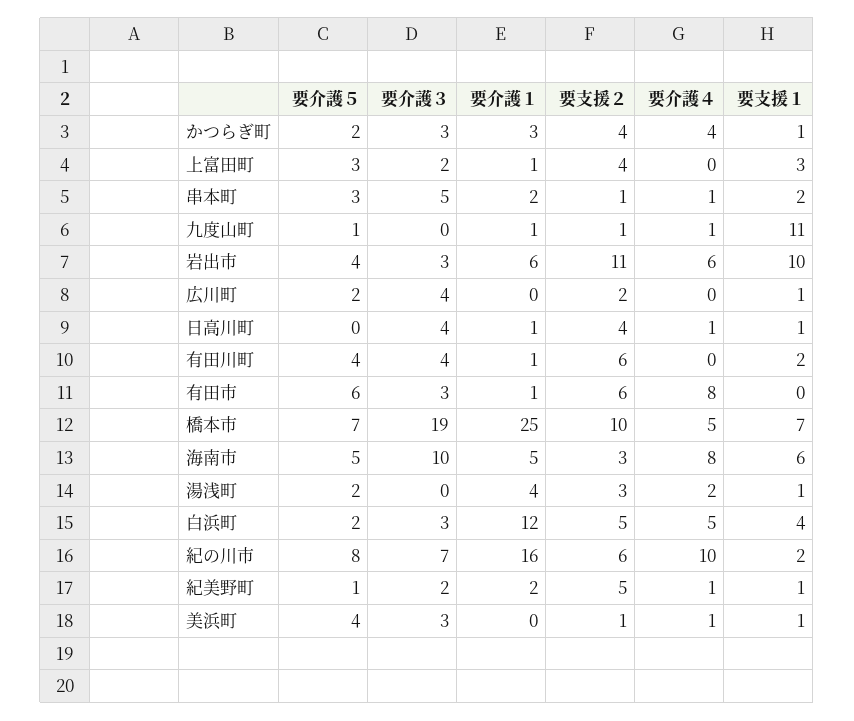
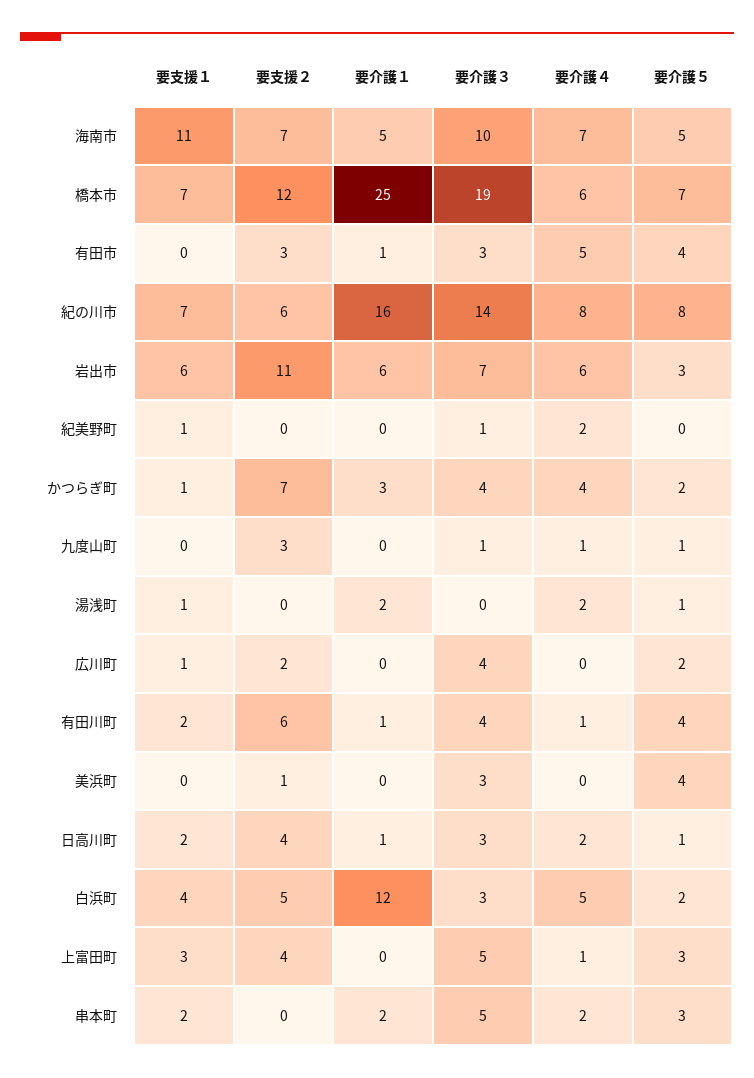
  {
    "要介護５": {
      "かつらぎ町": 2,
      "上富田町": 3,
      "串本町": 3,
      "九度山町": 1,
-     "岩出市": 4,
+     "岩出市": 3,
      "広川町": 2,
-     "日高川町": 0,
+     "日高川町": 1,
      "有田川町": 4,
-     "有田市": 6,
+     "有田市": 4,
      "橋本市": 7,
      "海南市": 5,
-     "湯浅町": 2,
+     "湯浅町": 1,
      "白浜町": 2,
      "紀の川市": 8,
-     "紀美野町": 1,
+     "紀美野町": 0,
      "美浜町": 4
    },
    "要介護３": {
-     "かつらぎ町": 3,
+     "かつらぎ町": 4,
-     "上富田町": 2,
+     "上富田町": 5,
      "串本町": 5,
-     "九度山町": 0,
+     "九度山町": 1,
-     "岩出市": 3,
+     "岩出市": 7,
      "広川町": 4,
-     "日高川町": 4,
+     "日高川町": 3,
      "有田川町": 4,
      "有田市": 3,
      "橋本市": 19,
      "海南市": 10,
      "湯浅町": 0,
      "白浜町": 3,
-     "紀の川市": 7,
+     "紀の川市": 14,
-     "紀美野町": 2,
+     "紀美野町": 1,
      "美浜町": 3
    },
    "要介護１": {
      "かつらぎ町": 3,
-     "上富田町": 1,
+     "上富田町": 0,
      "串本町": 2,
-     "九度山町": 1,
+     "九度山町": 0,
      "岩出市": 6,
      "広川町": 0,
      "日高川町": 1,
      "有田川町": 1,
      "有田市": 1,
      "橋本市": 25,
      "海南市": 5,
-     "湯浅町": 4,
+     "湯浅町": 2,
      "白浜町": 12,
      "紀の川市": 16,
-     "紀美野町": 2,
+     "紀美野町": 0,
      "美浜町": 0
    },
    "要支援２": {
-     "かつらぎ町": 4,
+     "かつらぎ町": 7,
      "上富田町": 4,
-     "串本町": 1,
+     "串本町": 0,
-     "九度山町": 1,
+     "九度山町": 3,
      "岩出市": 11,
      "広川町": 2,
      "日高川町": 4,
      "有田川町": 6,
-     "有田市": 6,
+     "有田市": 3,
-     "橋本市": 10,
+     "橋本市": 12,
-     "海南市": 3,
+     "海南市": 7,
-     "湯浅町": 3,
+     "湯浅町": 0,
      "白浜町": 5,
      "紀の川市": 6,
-     "紀美野町": 5,
+     "紀美野町": 0,
      "美浜町": 1
    },
    "要介護４": {
      "かつらぎ町": 4,
-     "上富田町": 0,
+     "上富田町": 1,
-     "串本町": 1,
+     "串本町": 2,
      "九度山町": 1,
      "岩出市": 6,
      "広川町": 0,
-     "日高川町": 1,
+     "日高川町": 2,
-     "有田川町": 0,
+     "有田川町": 1,
-     "有田市": 8,
+     "有田市": 5,
-     "橋本市": 5,
+     "橋本市": 6,
-     "海南市": 8,
+     "海南市": 7,
      "湯浅町": 2,
      "白浜町": 5,
-     "紀の川市": 10,
+     "紀の川市": 8,
-     "紀美野町": 1,
+     "紀美野町": 2,
-     "美浜町": 1
+     "美浜町": 0
    },
    "要支援１": {
      "かつらぎ町": 1,
      "上富田町": 3,
      "串本町": 2,
-     "九度山町": 11,
+     "九度山町": 0,
-     "岩出市": 10,
+     "岩出市": 6,
      "広川町": 1,
-     "日高川町": 1,
+     "日高川町": 2,
      "有田川町": 2,
      "有田市": 0,
      "橋本市": 7,
-     "海南市": 6,
+     "海南市": 11,
      "湯浅町": 1,
      "白浜町": 4,
-     "紀の川市": 2,
+     "紀の川市": 7,
      "紀美野町": 1,
-     "美浜町": 1
+     "美浜町": 0
    }
  }

